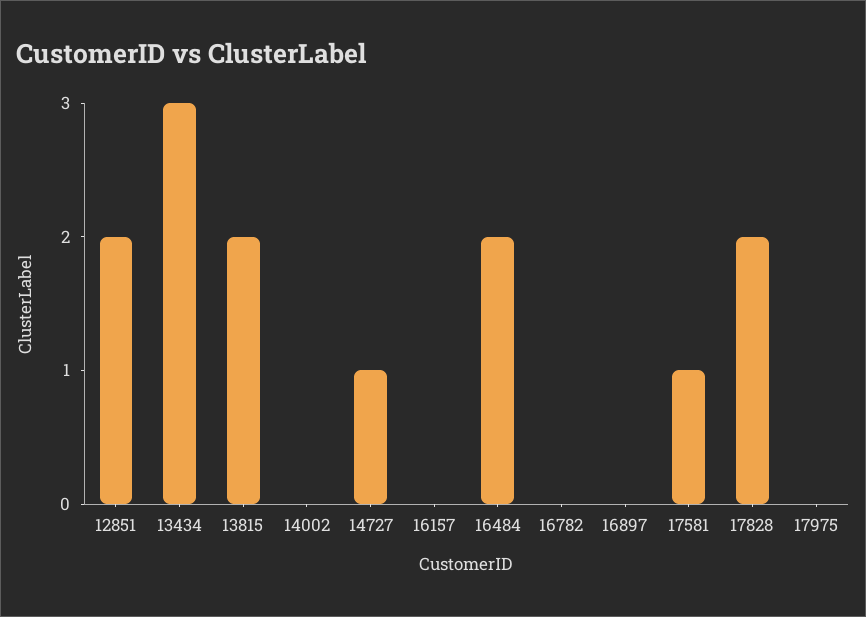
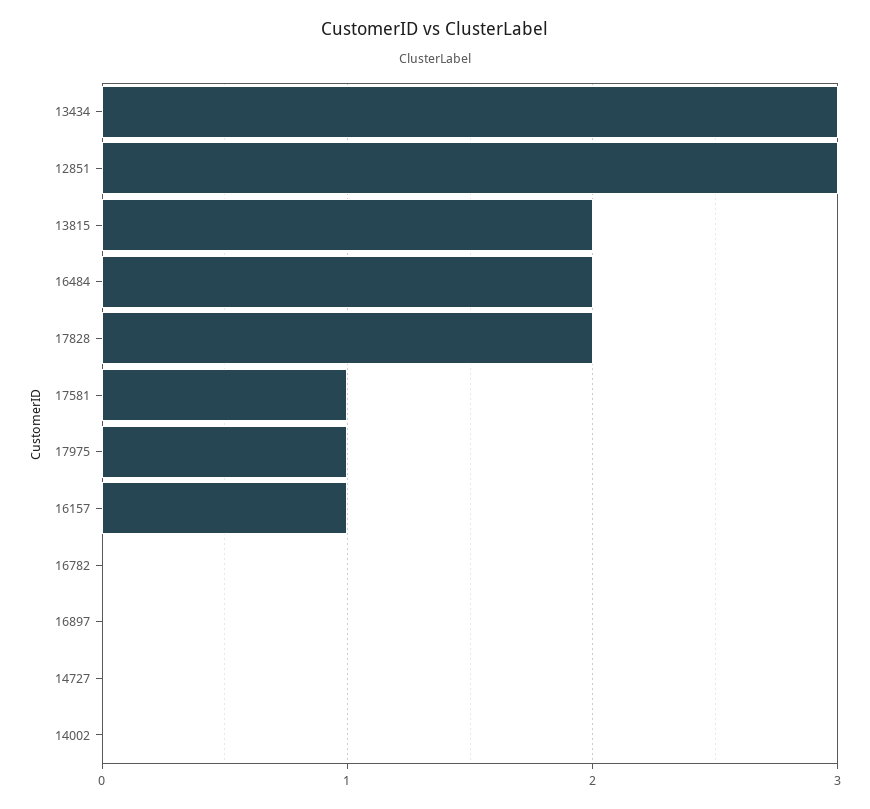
  {
-   "12851": 2,
+   "12851": 3,
    "13434": 3,
    "13815": 2,
    "14002": 0,
-   "14727": 1,
+   "14727": 0,
-   "16157": 0,
+   "16157": 1,
    "16484": 2,
    "16782": 0,
    "16897": 0,
    "17581": 1,
    "17828": 2,
-   "17975": 0
+   "17975": 1
  }

